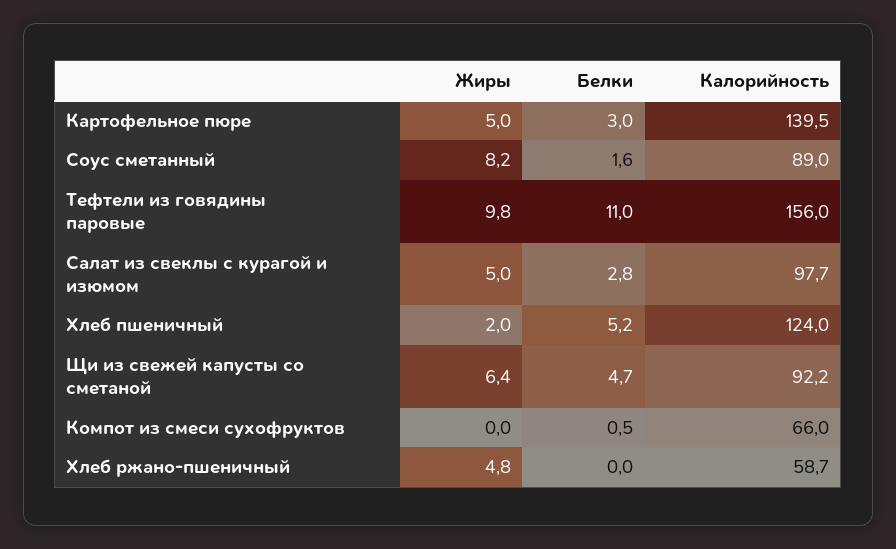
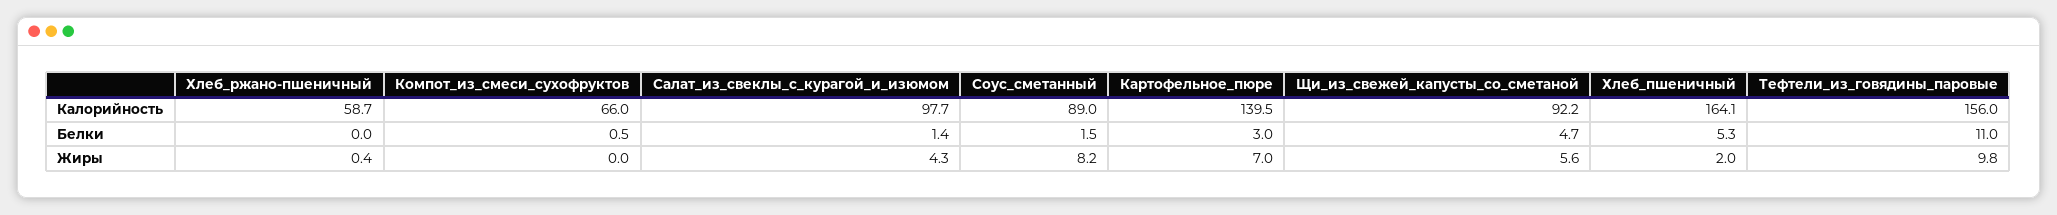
  {
    "Жиры": {
-     "Картофельное пюре": 5,
+     "Картофельное пюре": 7,
      "Соус сметанный": 8.2,
      "Тефтели из говядины паровые": 9.8,
-     "Салат из свеклы с курагой и изюмом": 5,
+     "Салат из свеклы с курагой и изюмом": 4.3,
      "Хлеб пшеничный": 2,
-     "Щи из свежей капусты со сметаной": 6.4,
+     "Щи из свежей капусты со сметаной": 5.6,
      "Компот из смеси сухофруктов": 0,
-     "Хлеб ржано-пшеничный": 4.8
+     "Хлеб ржано-пшеничный": 0.4
    },
    "Белки": {
      "Картофельное пюре": 3,
-     "Соус сметанный": 1.6,
+     "Соус сметанный": 1.5,
      "Тефтели из говядины паровые": 11,
-     "Салат из свеклы с курагой и изюмом": 2.8,
+     "Салат из свеклы с курагой и изюмом": 1.4,
-     "Хлеб пшеничный": 5.2,
+     "Хлеб пшеничный": 5.3,
      "Щи из свежей капусты со сметаной": 4.7,
      "Компот из смеси сухофруктов": 0.5,
      "Хлеб ржано-пшеничный": 0
    },
    "Калорийность": {
      "Картофельное пюре": 139.5,
      "Соус сметанный": 89,
      "Тефтели из говядины паровые": 156,
      "Салат из свеклы с курагой и изюмом": 97.7,
-     "Хлеб пшеничный": 124,
+     "Хлеб пшеничный": 164.1,
      "Щи из свежей капусты со сметаной": 92.2,
      "Компот из смеси сухофруктов": 66,
      "Хлеб ржано-пшеничный": 58.7
    }
  }

